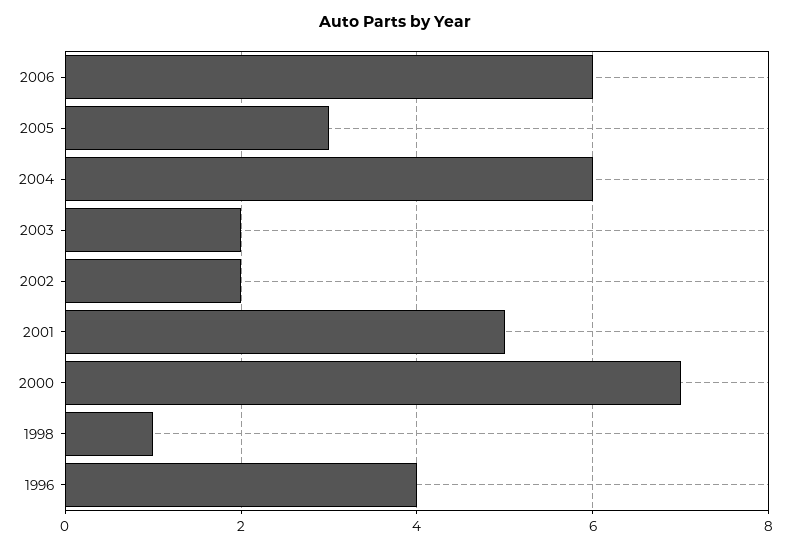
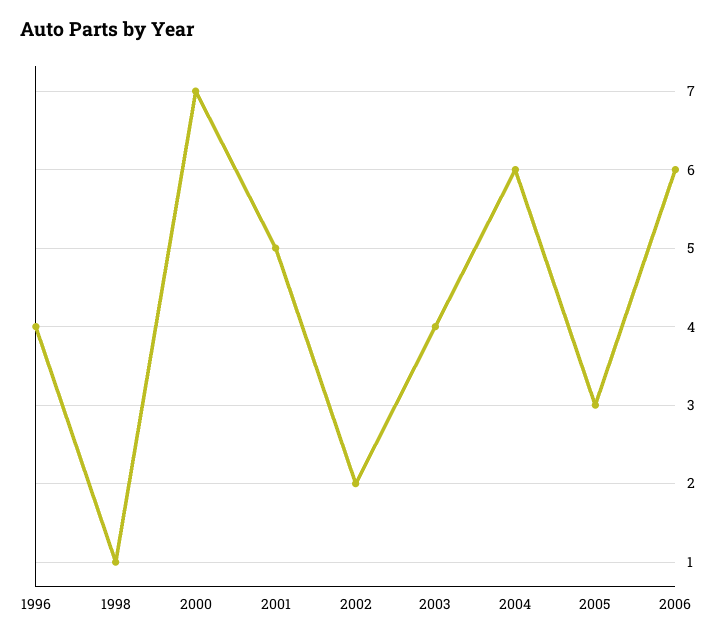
  {
    "2006": 6,
    "2005": 3,
    "2004": 6,
-   "2003": 2,
+   "2003": 4,
    "2002": 2,
    "2001": 5,
    "2000": 7,
    "1998": 1,
    "1996": 4
  }

